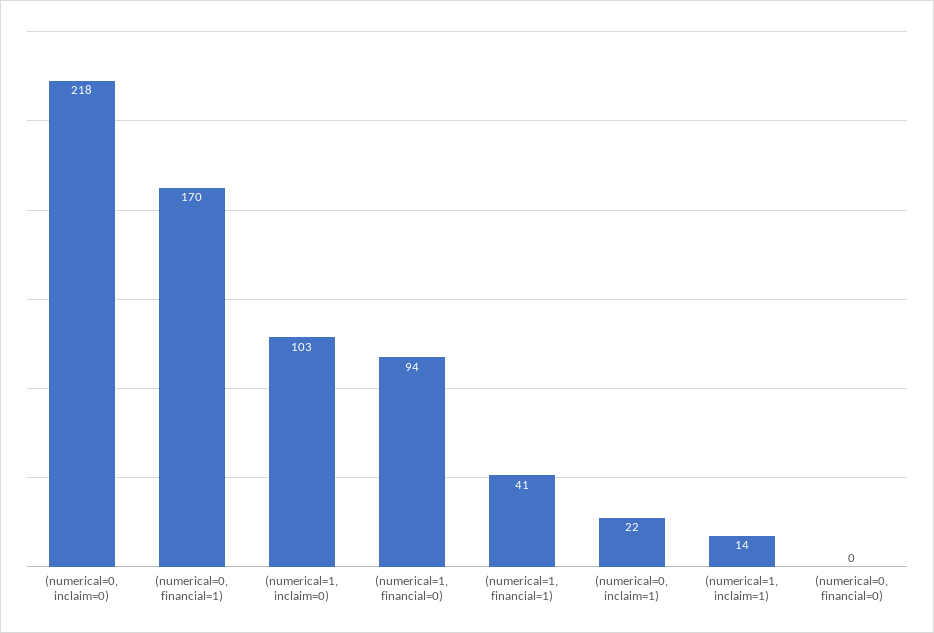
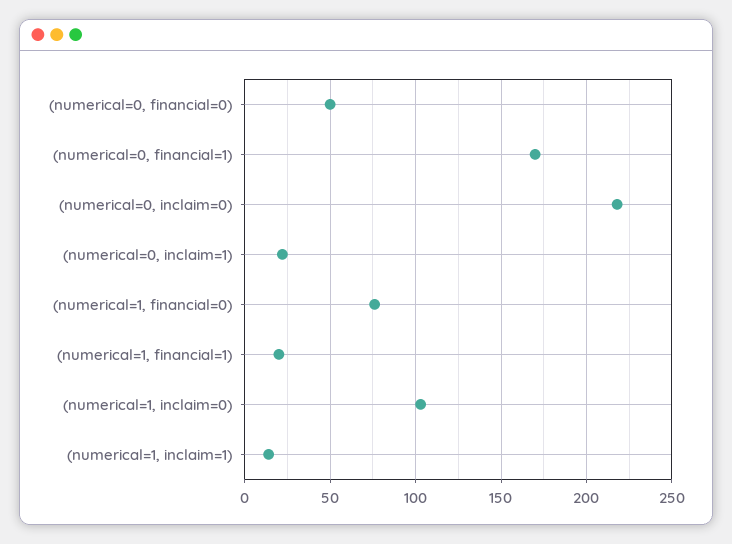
  {
    "(numerical=0, inclaim=0)": 218,
    "(numerical=0, financial=1)": 170,
    "(numerical=1, inclaim=0)": 103,
-   "(numerical=1, financial=0)": 94,
+   "(numerical=1, financial=0)": 75,
-   "(numerical=1, financial=1)": 41,
+   "(numerical=1, financial=1)": 20,
    "(numerical=0, inclaim=1)": 22,
    "(numerical=1, inclaim=1)": 14,
-   "(numerical=0, financial=0)": 0
+   "(numerical=0, financial=0)": 50
  }

